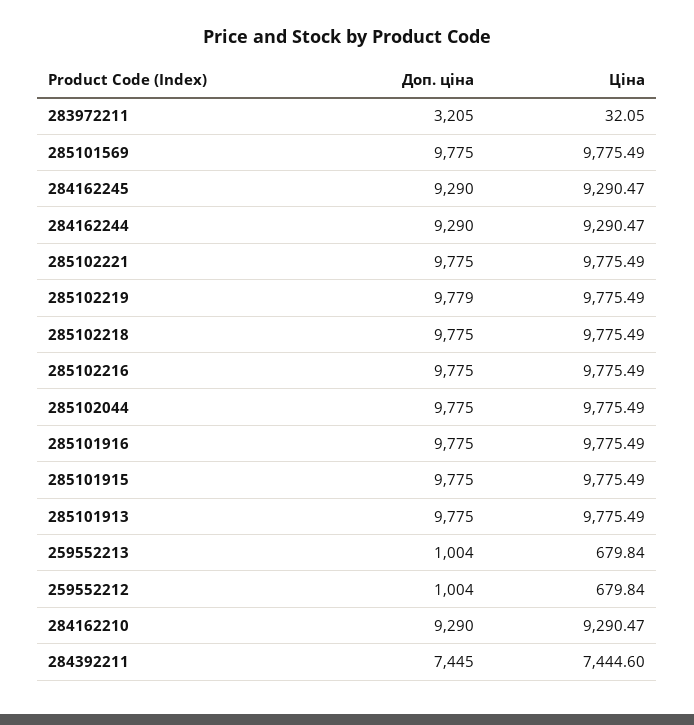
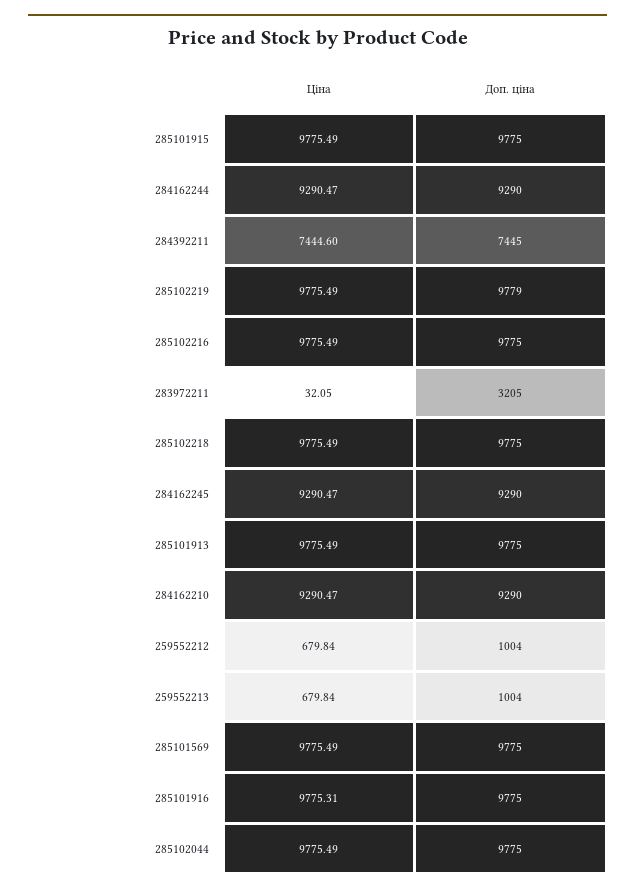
  {
    "Доп. ціна": {
      "283972211": 3205,
      "285101569": 9775,
      "284162245": 9290,
      "284162244": 9290,
-     "285102221": 9775,
      "285102219": 9779,
      "285102218": 9775,
      "285102216": 9775,
      "285102044": 9775,
      "285101916": 9775,
      "285101915": 9775,
      "285101913": 9775,
      "259552213": 1004,
      "259552212": 1004,
      "284162210": 9290,
      "284392211": 7445
    },
    "Ціна": {
      "283972211": 32.05,
      "285101569": 9775.49,
      "284162245": 9290.47,
      "284162244": 9290.47,
-     "285102221": 9775.49,
      "285102219": 9775.49,
      "285102218": 9775.49,
      "285102216": 9775.49,
      "285102044": 9775.49,
-     "285101916": 9775.49,
+     "285101916": 9775.31,
      "285101915": 9775.49,
      "285101913": 9775.49,
      "259552213": 679.84,
      "259552212": 679.84,
      "284162210": 9290.47,
      "284392211": 7444.6
    }
  }

